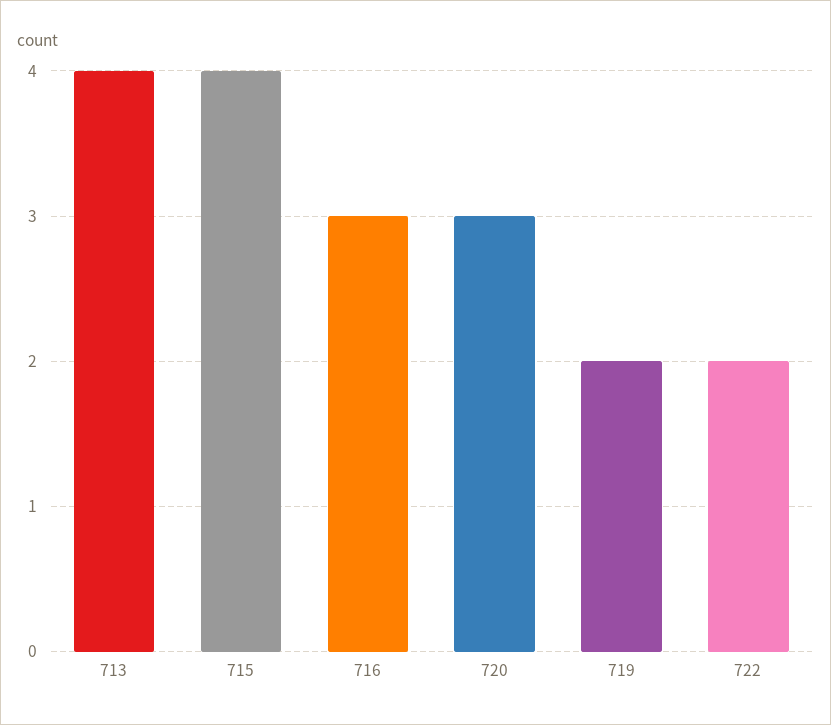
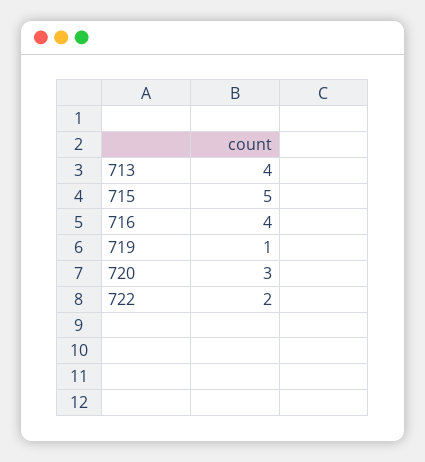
  {
    "713": 4,
-   "715": 4,
+   "715": 5,
-   "716": 3,
+   "716": 4,
    "720": 3,
-   "719": 2,
+   "719": 1,
    "722": 2
  }

